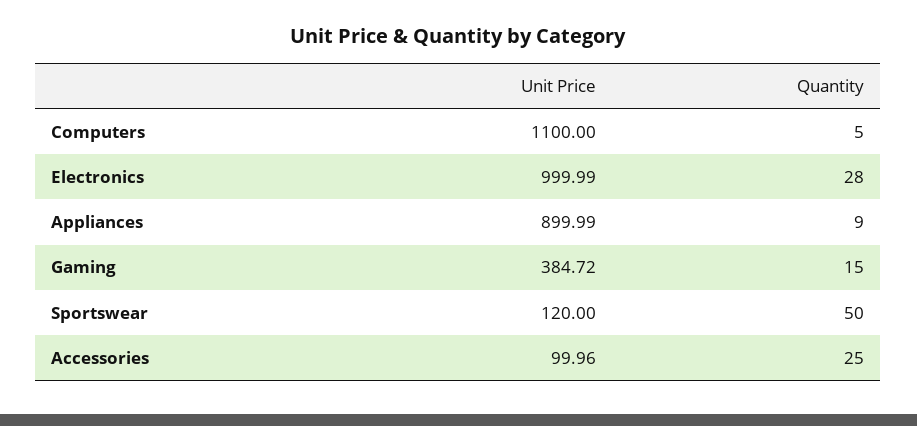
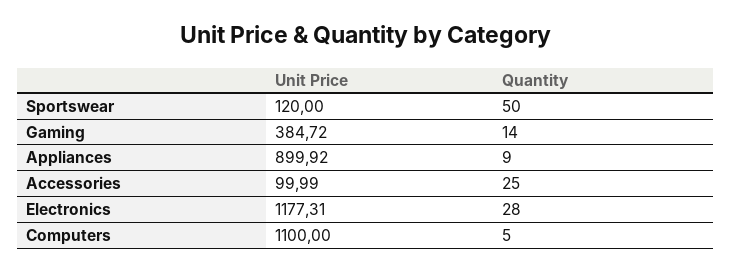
  {
    "Unit Price": {
      "Computers": 1100,
-     "Electronics": 999.99,
+     "Electronics": 1177.31,
-     "Appliances": 899.99,
+     "Appliances": 899.92,
      "Gaming": 384.72,
      "Sportswear": 120,
-     "Accessories": 99.96
+     "Accessories": 99.99
    },
    "Quantity": {
      "Computers": 5,
      "Electronics": 28,
      "Appliances": 9,
-     "Gaming": 15,
+     "Gaming": 14,
      "Sportswear": 50,
      "Accessories": 25
    }
  }

